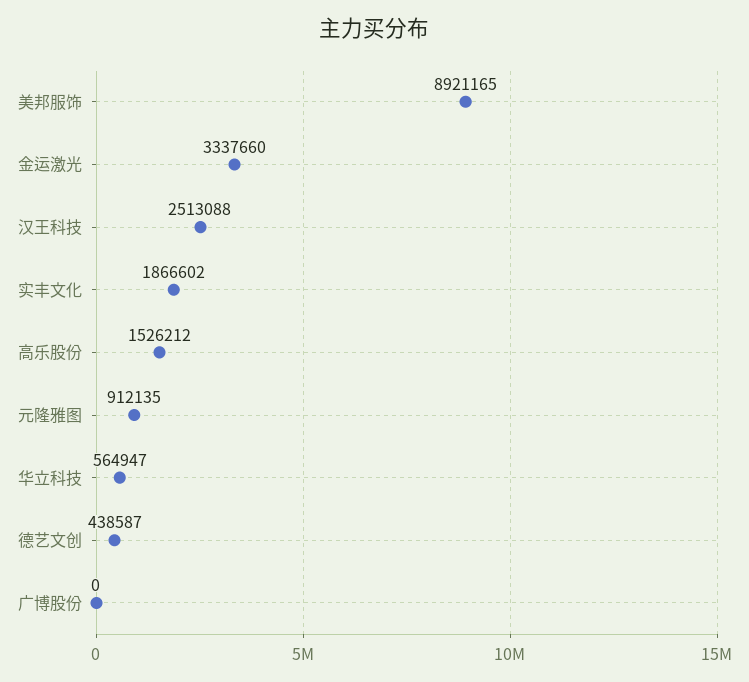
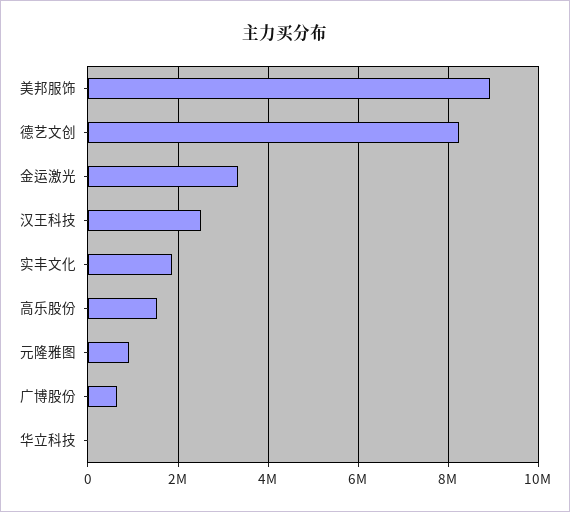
  {
    "美邦服饰": 8921165,
    "金运激光": 3337660,
    "汉王科技": 2513088,
    "实丰文化": 1866602,
    "高乐股份": 1526212,
    "元隆雅图": 912135,
-   "华立科技": 564947,
+   "华立科技": 0,
-   "德艺文创": 438587,
+   "德艺文创": 8200000,
-   "广博股份": 0
+   "广博股份": 600000
  }

